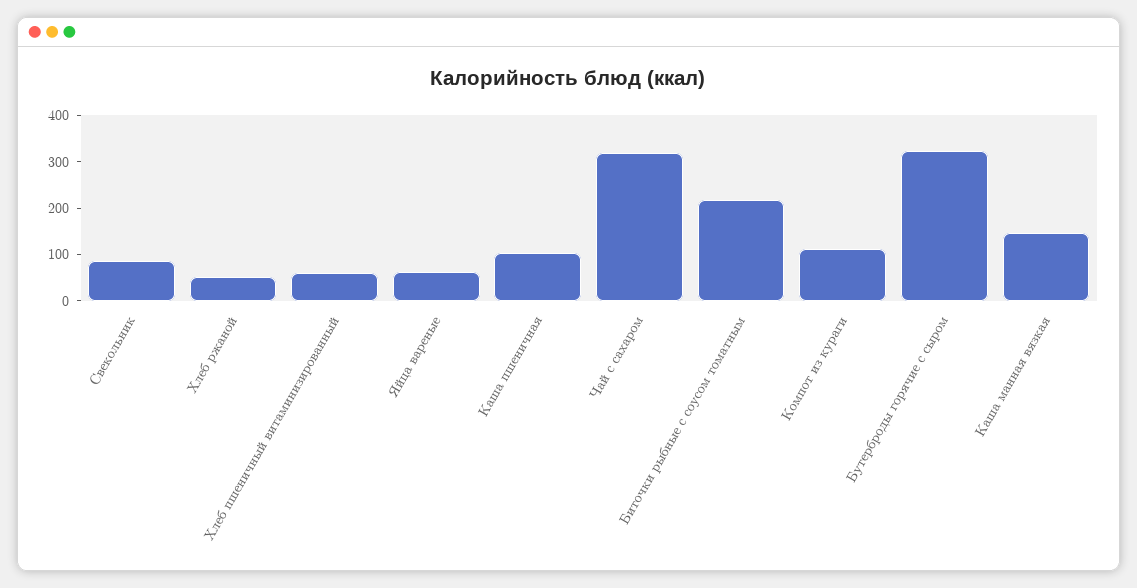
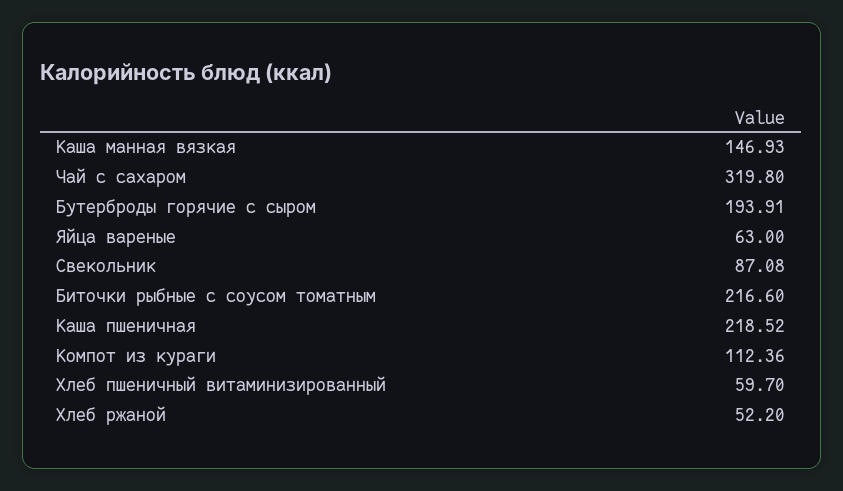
  {
    "Свекольник": 87.08,
    "Хлеб ржаной": 52.2,
    "Хлеб пшеничный витаминизированный": 59.7,
    "Яйца вареные": 63,
-   "Каша пшеничная": 100,
+   "Каша пшеничная": 218.52,
    "Чай с сахаром": 319.8,
    "Биточки рыбные с соусом томатным": 216.6,
    "Компот из кураги": 112.36,
-   "Бутерброды горячие с сыром": 320,
+   "Бутерброды горячие с сыром": 193.91,
    "Каша манная вязкая": 146.93
  }

